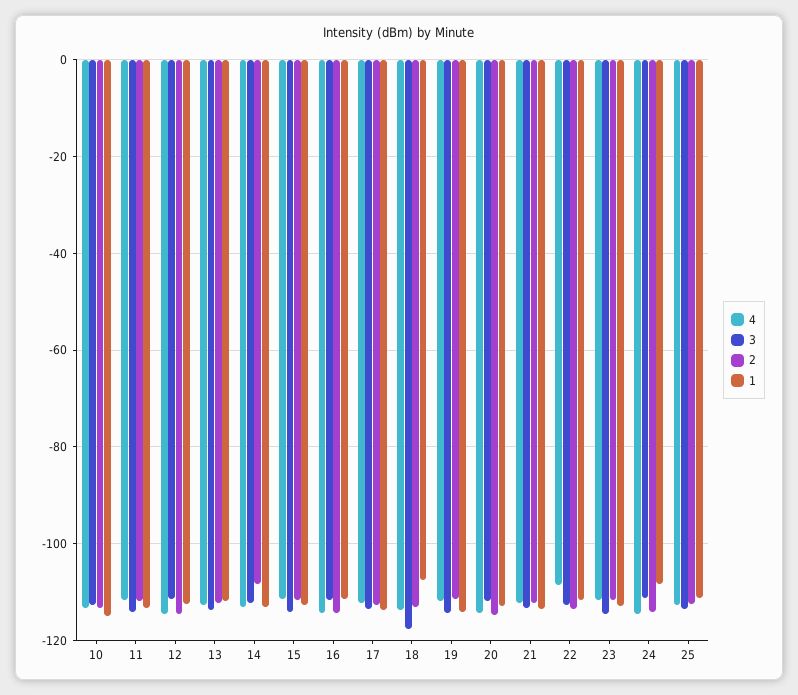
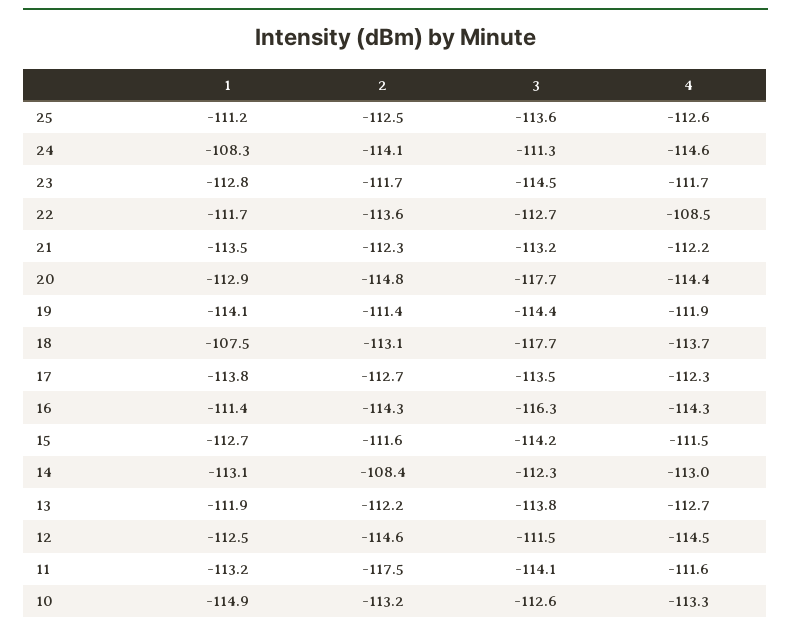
  {
    "4": {
      "10": -113.3,
      "11": -111.6,
      "12": -114.5,
      "13": -112.7,
      "14": -113,
      "15": -111.5,
      "16": -114.3,
      "17": -112.3,
      "18": -113.7,
      "19": -111.9,
      "20": -114.4,
      "21": -112.2,
      "22": -108.5,
      "23": -111.7,
      "24": -114.6,
      "25": -112.6
    },
    "3": {
      "10": -112.6,
      "11": -114.1,
      "12": -111.5,
      "13": -113.8,
      "14": -112.3,
      "15": -114.2,
-     "16": -112,
+     "16": -116.3,
      "17": -113.5,
      "18": -117.7,
      "19": -114.4,
-     "20": -112,
+     "20": -117.7,
      "21": -113.2,
      "22": -112.7,
      "23": -114.5,
      "24": -111.3,
      "25": -113.6
    },
    "2": {
      "10": -113.2,
-     "11": -112,
+     "11": -117.5,
      "12": -114.6,
      "13": -112.2,
      "14": -108.4,
      "15": -111.6,
      "16": -114.3,
      "17": -112.7,
      "18": -113.1,
      "19": -111.4,
      "20": -114.8,
      "21": -112.3,
      "22": -113.6,
      "23": -111.7,
      "24": -114.1,
      "25": -112.5
    },
    "1": {
      "10": -114.9,
      "11": -113.2,
      "12": -112.5,
      "13": -111.9,
      "14": -113.1,
      "15": -112.7,
      "16": -111.4,
      "17": -113.8,
      "18": -107.5,
      "19": -114.1,
      "20": -112.9,
      "21": -113.5,
      "22": -111.7,
      "23": -112.8,
      "24": -108.3,
      "25": -111.2
    }
  }

